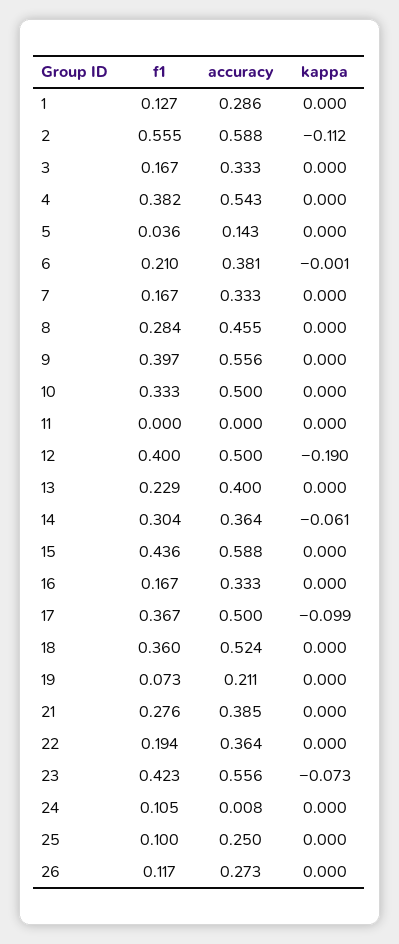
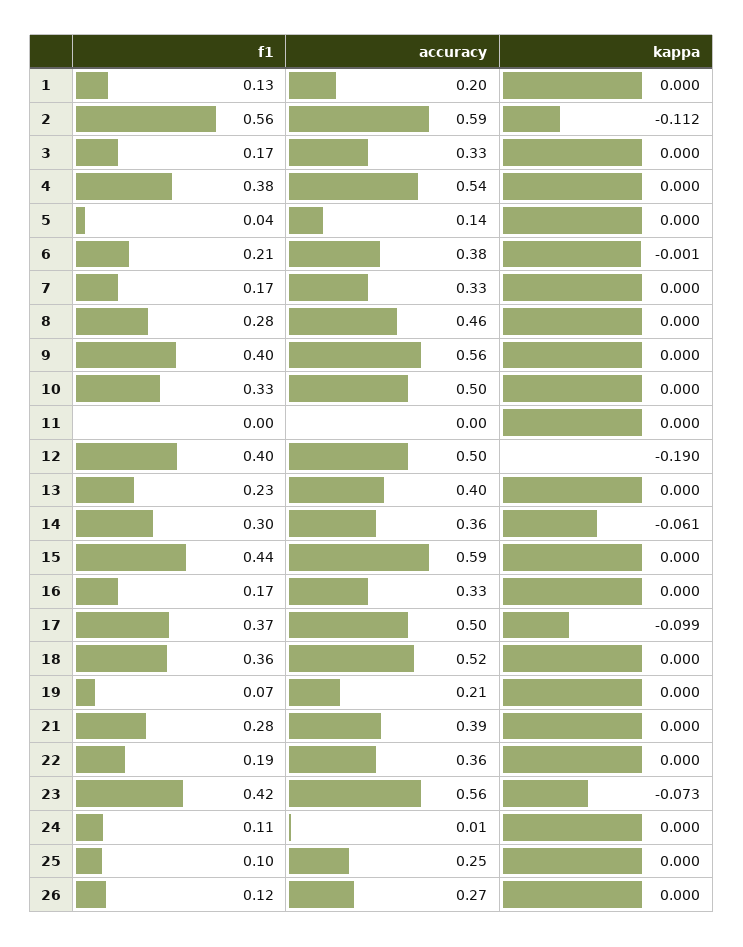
  {
    "f1": {
      "1": 0.127,
      "2": 0.555,
      "3": 0.167,
      "4": 0.382,
      "5": 0.036,
      "6": 0.21,
      "7": 0.167,
      "8": 0.284,
      "9": 0.397,
      "10": 0.333,
      "11": 0,
      "12": 0.4,
      "13": 0.229,
      "14": 0.304,
      "15": 0.436,
      "16": 0.167,
      "17": 0.367,
      "18": 0.36,
      "19": 0.073,
      "21": 0.276,
      "22": 0.194,
      "23": 0.423,
      "24": 0.105,
      "25": 0.1,
      "26": 0.117
    },
    "accuracy": {
-     "1": 0.286,
+     "1": 0.2,
      "2": 0.588,
      "3": 0.333,
      "4": 0.543,
      "5": 0.143,
      "6": 0.381,
      "7": 0.333,
      "8": 0.455,
      "9": 0.556,
      "10": 0.5,
      "11": 0,
      "12": 0.5,
      "13": 0.4,
      "14": 0.364,
      "15": 0.588,
      "16": 0.333,
      "17": 0.5,
      "18": 0.524,
      "19": 0.211,
      "21": 0.385,
      "22": 0.364,
      "23": 0.556,
      "24": 0.008,
      "25": 0.25,
      "26": 0.273
    },
    "kappa": {
      "1": 0,
      "2": -0.112,
      "3": 0,
      "4": 0,
      "5": 0,
      "6": -0.001,
      "7": 0,
      "8": 0,
      "9": 0,
      "10": 0,
      "11": 0,
      "12": -0.19,
      "13": 0,
      "14": -0.061,
      "15": 0,
      "16": 0,
      "17": -0.099,
      "18": 0,
      "19": 0,
      "21": 0,
      "22": 0,
      "23": -0.073,
      "24": 0,
      "25": 0,
      "26": 0
    }
  }

